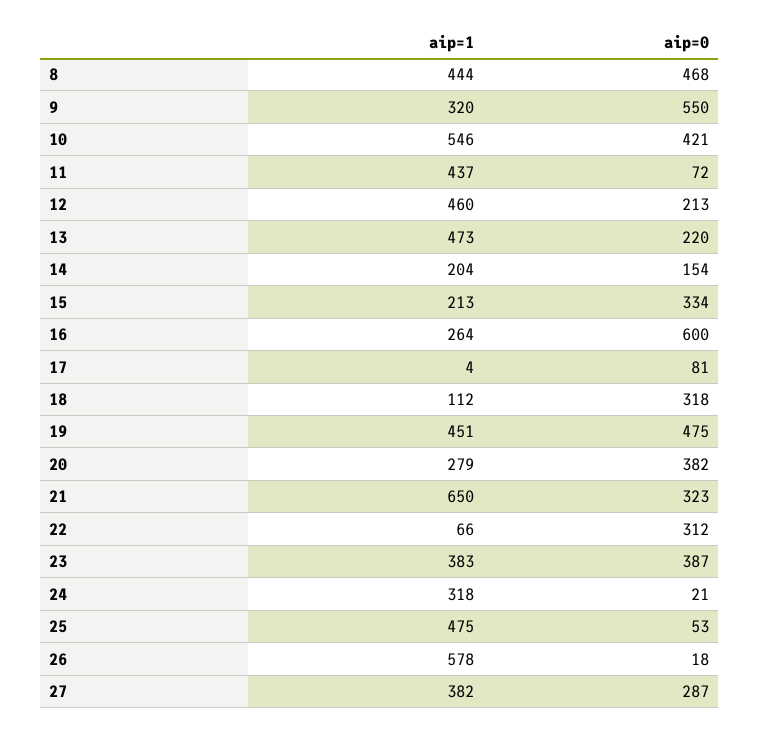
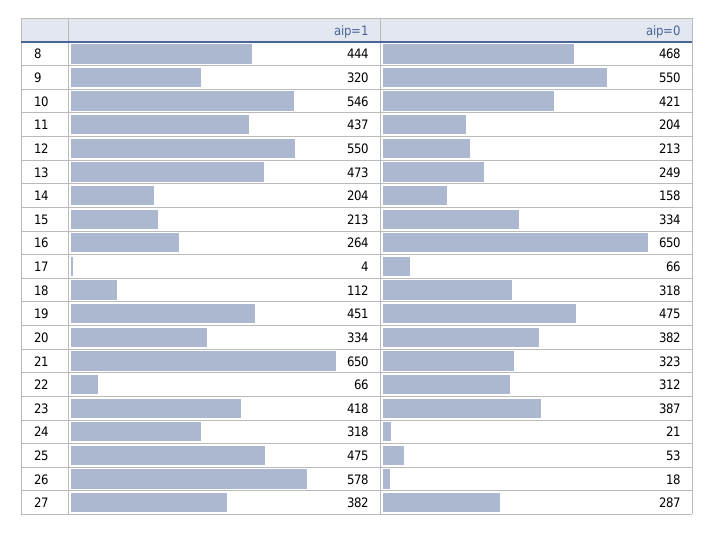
  {
    "aip=1": {
      "8": 444,
      "9": 320,
      "10": 546,
      "11": 437,
-     "12": 460,
+     "12": 550,
      "13": 473,
      "14": 204,
      "15": 213,
      "16": 264,
      "17": 4,
      "18": 112,
      "19": 451,
-     "20": 279,
+     "20": 334,
      "21": 650,
      "22": 66,
-     "23": 383,
+     "23": 418,
      "24": 318,
      "25": 475,
      "26": 578,
      "27": 382
    },
    "aip=0": {
      "8": 468,
      "9": 550,
      "10": 421,
-     "11": 72,
+     "11": 204,
      "12": 213,
-     "13": 220,
+     "13": 249,
-     "14": 154,
+     "14": 158,
      "15": 334,
-     "16": 600,
+     "16": 650,
-     "17": 81,
+     "17": 66,
      "18": 318,
      "19": 475,
      "20": 382,
      "21": 323,
      "22": 312,
      "23": 387,
      "24": 21,
      "25": 53,
      "26": 18,
      "27": 287
    }
  }

